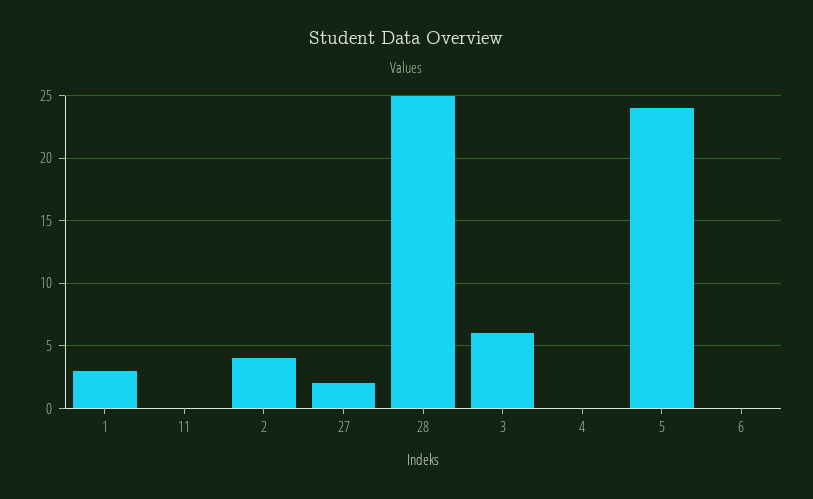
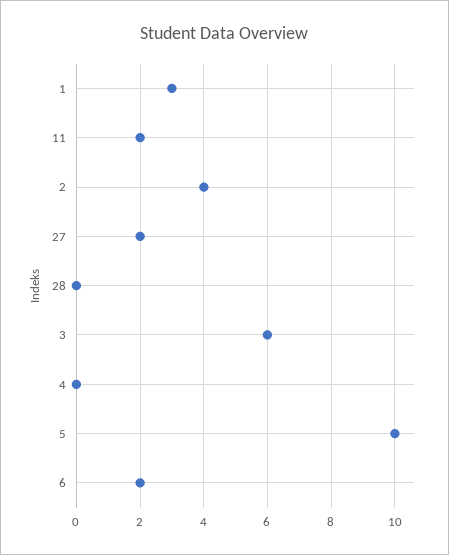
  {
    "1": 3,
-   "11": 0,
+   "11": 2,
    "2": 4,
    "27": 2,
-   "28": 25,
+   "28": 0,
    "3": 6,
    "4": 0,
-   "5": 24,
+   "5": 10,
-   "6": 0
+   "6": 2
  }

